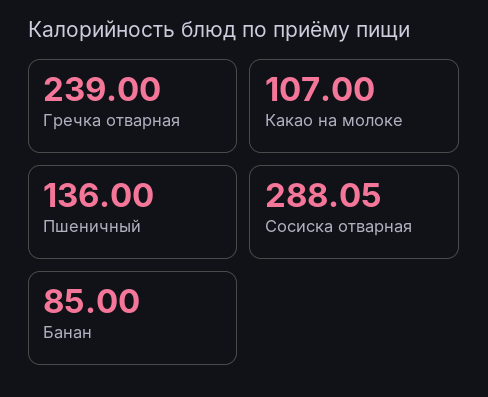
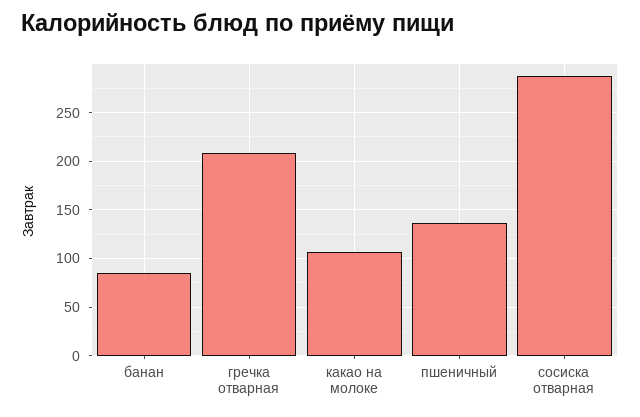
  {
-   "Гречка отварная": 239,
+   "Гречка отварная": 210,
    "Какао на молоке": 107,
    "Пшеничный": 136,
    "Сосиска отварная": 288.05,
    "Банан": 85
  }

